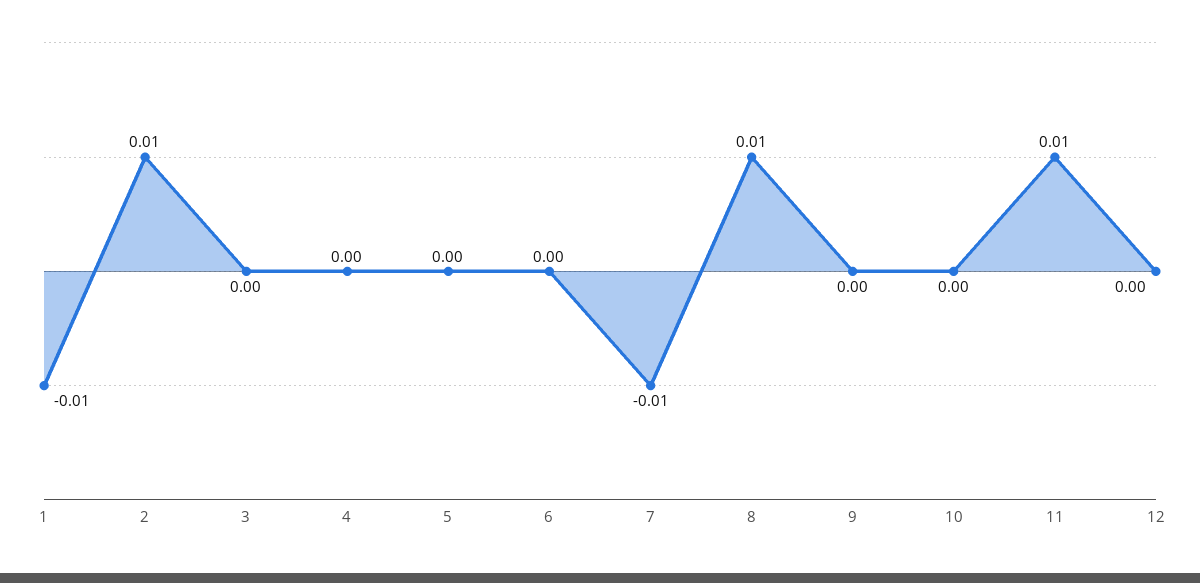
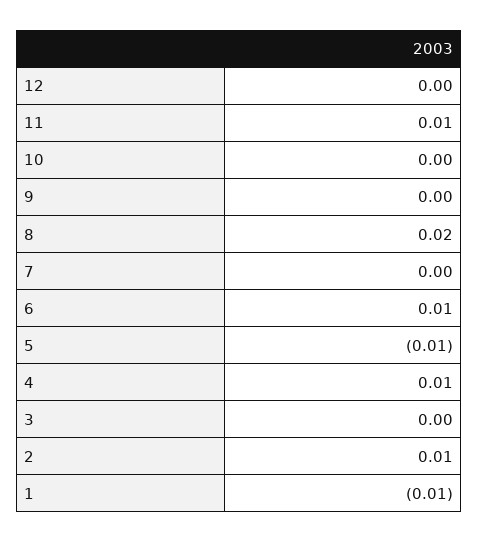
  {
    "1": -0.01,
    "2": 0.01,
    "3": 0,
-   "4": 0,
+   "4": 0.01,
-   "5": 0,
+   "5": -0.01,
-   "6": 0,
+   "6": 0.01,
-   "7": -0.01,
+   "7": 0,
-   "8": 0.01,
+   "8": 0.02,
    "9": 0,
    "10": 0,
    "11": 0.01,
    "12": 0
  }

